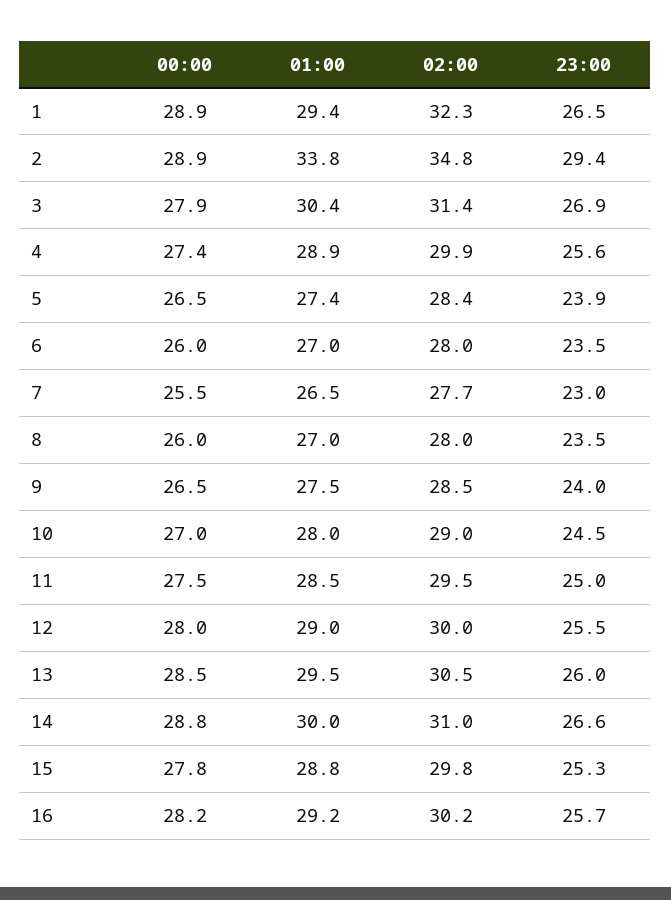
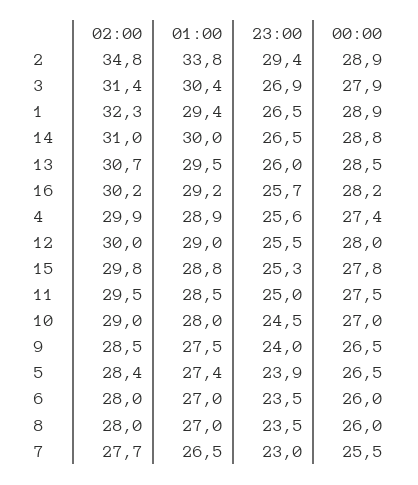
  {
    "00:00": {
      "1": 28.9,
      "2": 28.9,
      "3": 27.9,
      "4": 27.4,
      "5": 26.5,
      "6": 26,
      "7": 25.5,
      "8": 26,
      "9": 26.5,
      "10": 27,
      "11": 27.5,
      "12": 28,
      "13": 28.5,
      "14": 28.8,
      "15": 27.8,
      "16": 28.2
    },
    "01:00": {
      "1": 29.4,
      "2": 33.8,
      "3": 30.4,
      "4": 28.9,
      "5": 27.4,
      "6": 27,
      "7": 26.5,
      "8": 27,
      "9": 27.5,
      "10": 28,
      "11": 28.5,
      "12": 29,
      "13": 29.5,
      "14": 30,
      "15": 28.8,
      "16": 29.2
    },
    "02:00": {
      "1": 32.3,
      "2": 34.8,
      "3": 31.4,
      "4": 29.9,
      "5": 28.4,
      "6": 28,
      "7": 27.7,
      "8": 28,
      "9": 28.5,
      "10": 29,
      "11": 29.5,
      "12": 30,
-     "13": 30.5,
+     "13": 30.7,
      "14": 31,
      "15": 29.8,
      "16": 30.2
    },
    "23:00": {
      "1": 26.5,
      "2": 29.4,
      "3": 26.9,
      "4": 25.6,
      "5": 23.9,
      "6": 23.5,
      "7": 23,
      "8": 23.5,
      "9": 24,
      "10": 24.5,
      "11": 25,
      "12": 25.5,
      "13": 26,
-     "14": 26.6,
+     "14": 26.5,
      "15": 25.3,
      "16": 25.7
    }
  }

